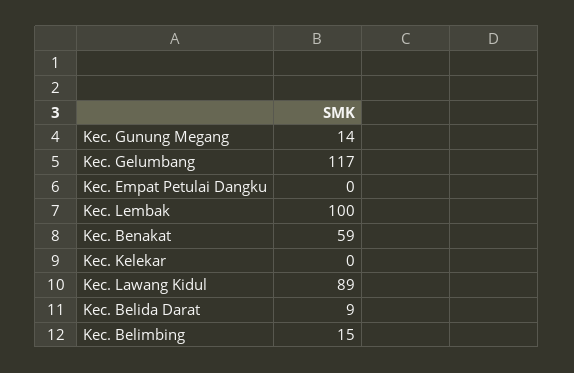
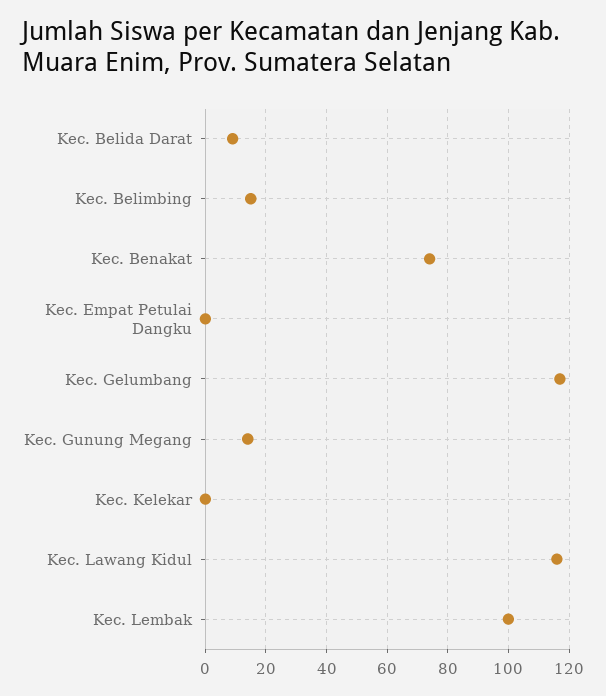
  {
    "Kec. Gunung Megang": 14,
    "Kec. Gelumbang": 117,
    "Kec. Empat Petulai Dangku": 0,
    "Kec. Lembak": 100,
-   "Kec. Benakat": 59,
+   "Kec. Benakat": 75,
    "Kec. Kelekar": 0,
-   "Kec. Lawang Kidul": 89,
+   "Kec. Lawang Kidul": 115,
    "Kec. Belida Darat": 9,
    "Kec. Belimbing": 15
  }

